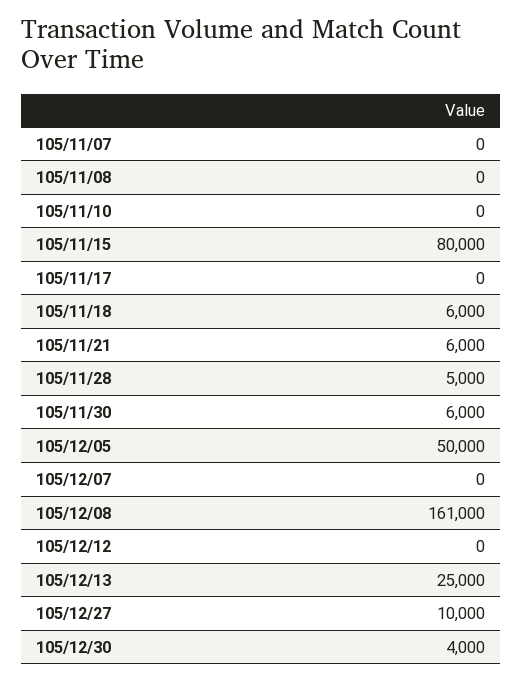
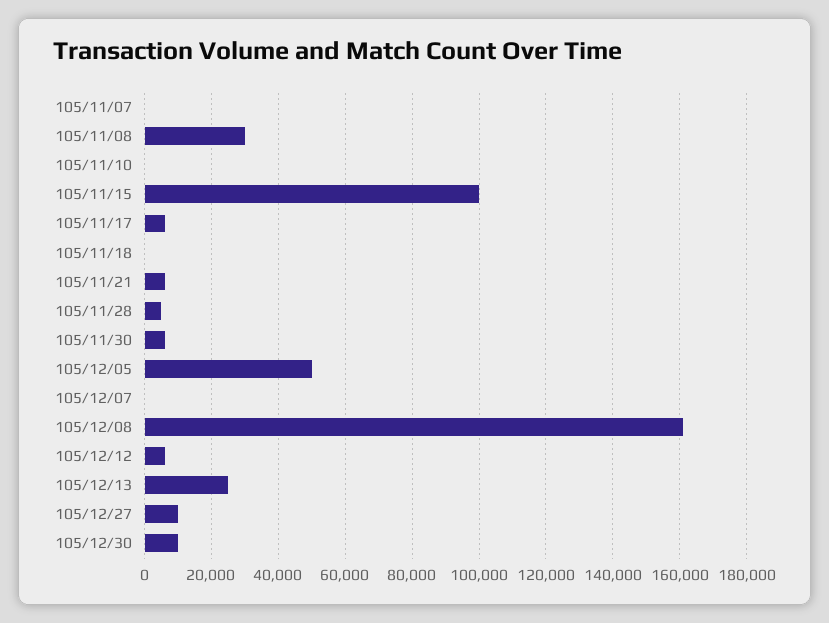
  {
    "105/11/07": 0,
-   "105/11/08": 0,
+   "105/11/08": 30000,
    "105/11/10": 0,
-   "105/11/15": 80000,
+   "105/11/15": 100000,
-   "105/11/17": 0,
+   "105/11/17": 6000,
-   "105/11/18": 6000,
+   "105/11/18": 0,
    "105/11/21": 6000,
    "105/11/28": 5000,
    "105/11/30": 6000,
    "105/12/05": 50000,
    "105/12/07": 0,
    "105/12/08": 161000,
-   "105/12/12": 0,
+   "105/12/12": 6000,
    "105/12/13": 25000,
    "105/12/27": 10000,
-   "105/12/30": 4000
+   "105/12/30": 10000
  }

